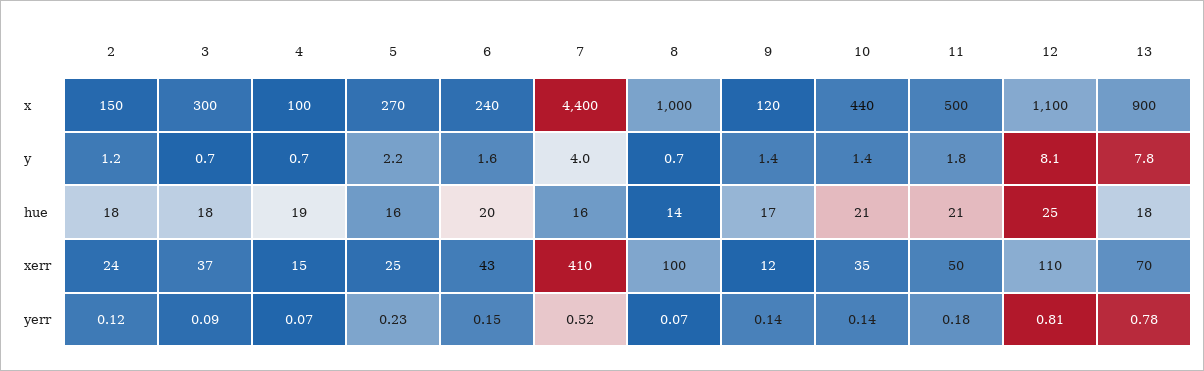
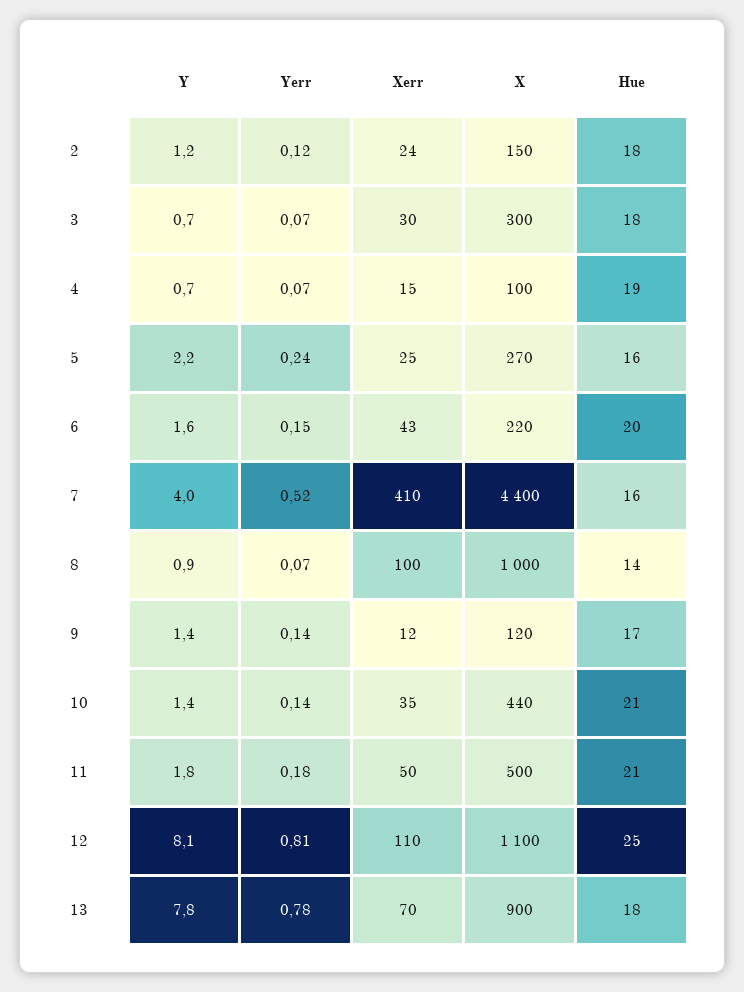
  {
    "2": {
      "x": 150,
      "y": 1.2,
      "hue": 18,
      "xerr": 24,
      "yerr": 0.12
    },
    "3": {
      "x": 300,
      "y": 0.7,
      "hue": 18,
-     "xerr": 37,
+     "xerr": 30,
-     "yerr": 0.09
+     "yerr": 0.07
    },
    "4": {
      "x": 100,
      "y": 0.7,
      "hue": 19,
      "xerr": 15,
      "yerr": 0.07
    },
    "5": {
      "x": 270,
      "y": 2.2,
      "hue": 16,
      "xerr": 25,
-     "yerr": 0.23
+     "yerr": 0.24
    },
    "6": {
-     "x": 240,
+     "x": 220,
      "y": 1.6,
      "hue": 20,
      "xerr": 43,
      "yerr": 0.15
    },
    "7": {
      "x": 4400,
      "y": 4,
      "hue": 16,
      "xerr": 410,
      "yerr": 0.52
    },
    "8": {
      "x": 1000,
-     "y": 0.7,
+     "y": 0.9,
      "hue": 14,
      "xerr": 100,
      "yerr": 0.07
    },
    "9": {
      "x": 120,
      "y": 1.4,
      "hue": 17,
      "xerr": 12,
      "yerr": 0.14
    },
    "10": {
      "x": 440,
      "y": 1.4,
      "hue": 21,
      "xerr": 35,
      "yerr": 0.14
    },
    "11": {
      "x": 500,
      "y": 1.8,
      "hue": 21,
      "xerr": 50,
      "yerr": 0.18
    },
    "12": {
      "x": 1100,
      "y": 8.1,
      "hue": 25,
      "xerr": 110,
      "yerr": 0.81
    },
    "13": {
      "x": 900,
      "y": 7.8,
      "hue": 18,
      "xerr": 70,
      "yerr": 0.78
    }
  }

